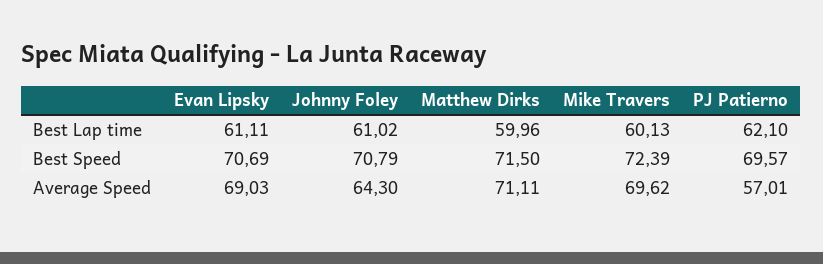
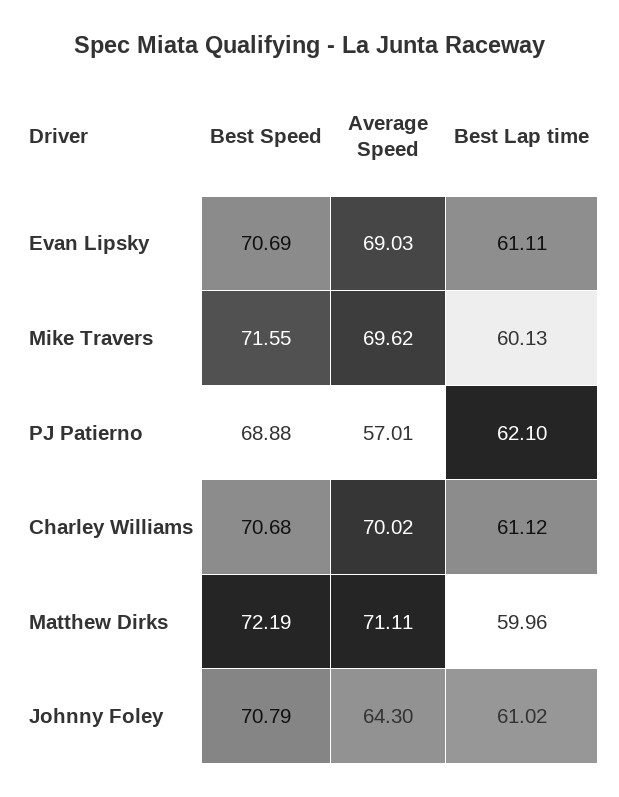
  {
    "Evan Lipsky": {
      "Best Lap time": 61.11,
      "Best Speed": 70.69,
      "Average Speed": 69.03
    },
    "Johnny Foley": {
      "Best Lap time": 61.02,
      "Best Speed": 70.79,
      "Average Speed": 64.3
    },
    "Matthew Dirks": {
      "Best Lap time": 59.96,
-     "Best Speed": 71.5,
+     "Best Speed": 72.19,
      "Average Speed": 71.11
    },
    "Mike Travers": {
      "Best Lap time": 60.13,
-     "Best Speed": 72.39,
+     "Best Speed": 71.55,
      "Average Speed": 69.62
    },
    "PJ Patierno": {
      "Best Lap time": 62.1,
-     "Best Speed": 69.57,
+     "Best Speed": 68.88,
      "Average Speed": 57.01
-   }
+   },
+   "Charley Williams": {
+     "Best Speed": 70.68,
+     "Average Speed": 70.02,
+     "Best Lap time": 61.12
+   }
  }

